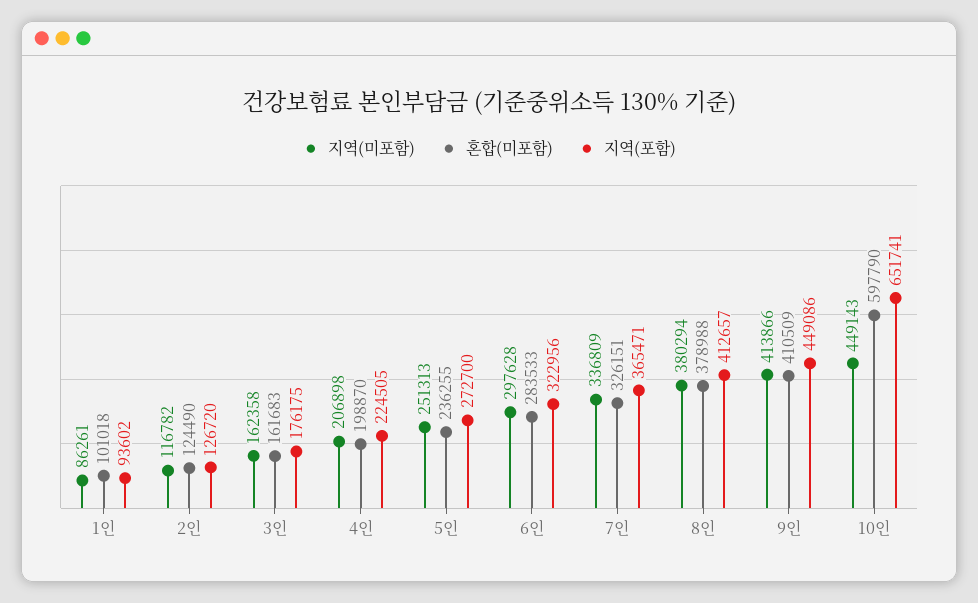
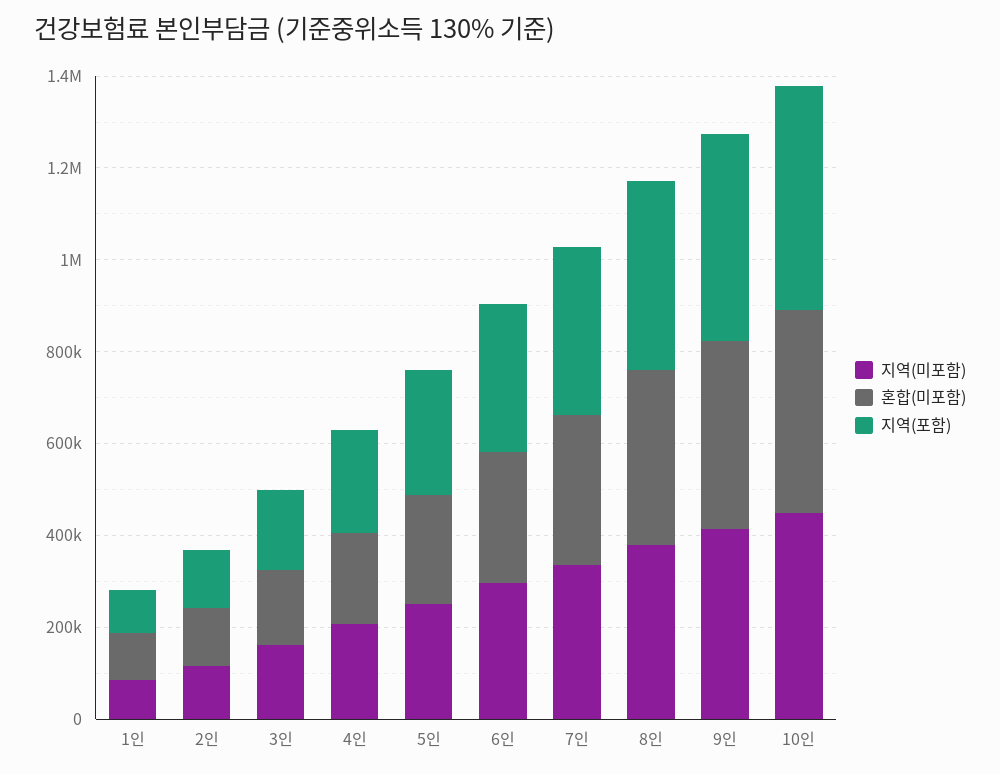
  {
    "지역(미포함)": {
      "1인": 86261,
      "2인": 116782,
      "3인": 162358,
      "4인": 206898,
      "5인": 251313,
      "6인": 297628,
      "7인": 336809,
      "8인": 380294,
      "9인": 413866,
      "10인": 449143
    },
    "혼합(미포함)": {
      "1인": 101018,
      "2인": 124490,
      "3인": 161683,
      "4인": 198870,
      "5인": 236255,
      "6인": 283533,
      "7인": 326151,
      "8인": 378988,
      "9인": 410509,
-     "10인": 597790
+     "10인": 450000
    },
    "지역(포함)": {
      "1인": 93602,
      "2인": 126720,
      "3인": 176175,
      "4인": 224505,
      "5인": 272700,
      "6인": 322956,
      "7인": 365471,
      "8인": 412657,
      "9인": 449086,
-     "10인": 651741
+     "10인": 500000
    }
  }

